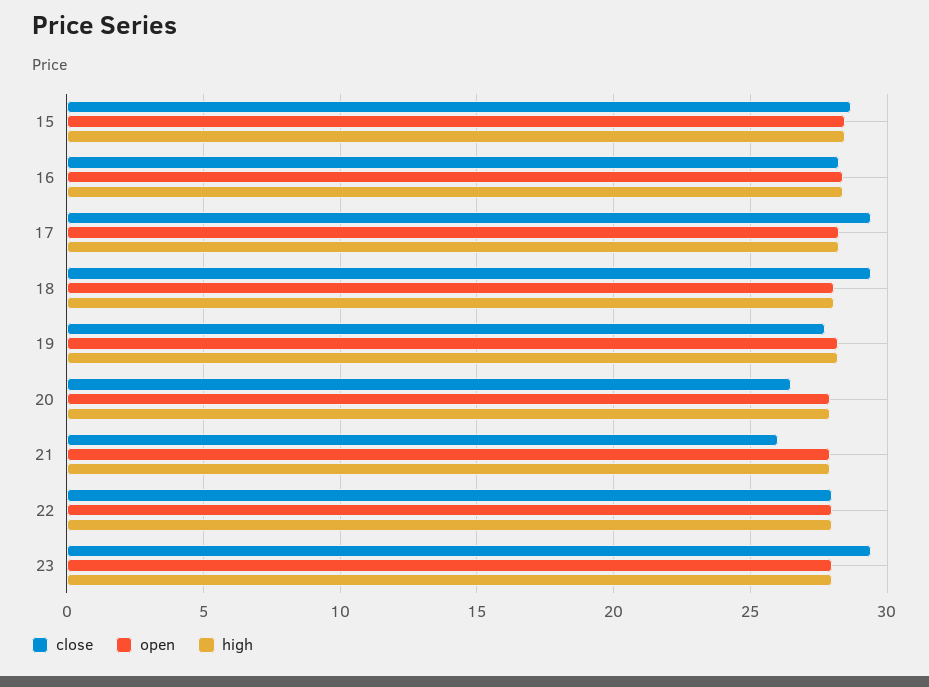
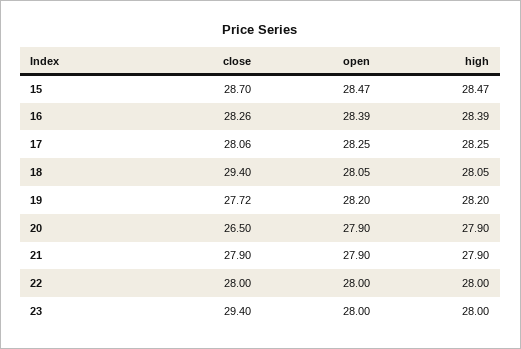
  {
    "close": {
      "15": 28.7,
      "16": 28.26,
-     "17": 29.5,
+     "17": 28.06,
      "18": 29.4,
      "19": 27.72,
      "20": 26.5,
-     "21": 26,
+     "21": 27.9,
      "22": 28,
      "23": 29.4
    },
    "open": {
      "15": 28.47,
      "16": 28.39,
      "17": 28.25,
      "18": 28.05,
      "19": 28.2,
      "20": 27.9,
      "21": 27.9,
      "22": 28,
      "23": 28
    },
    "high": {
      "15": 28.47,
      "16": 28.39,
      "17": 28.25,
      "18": 28.05,
      "19": 28.2,
      "20": 27.9,
      "21": 27.9,
      "22": 28,
      "23": 28
    }
  }

